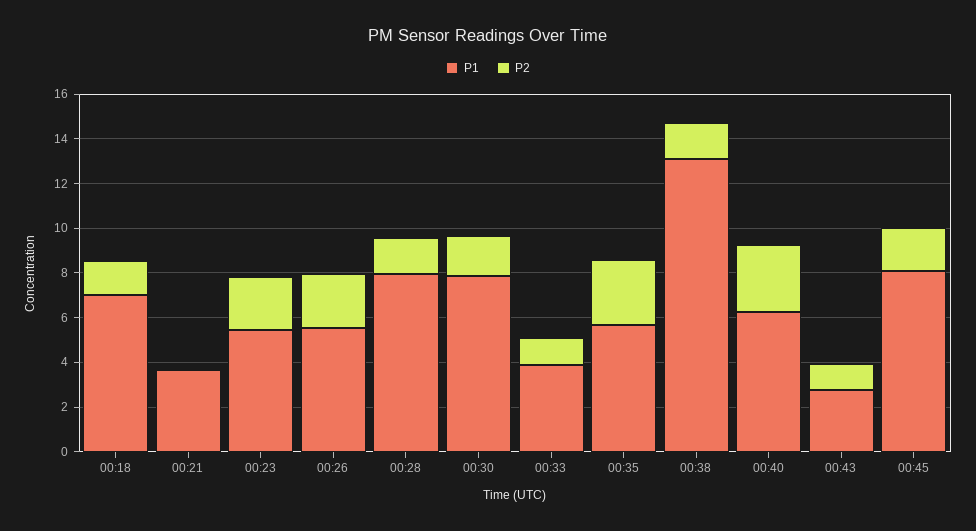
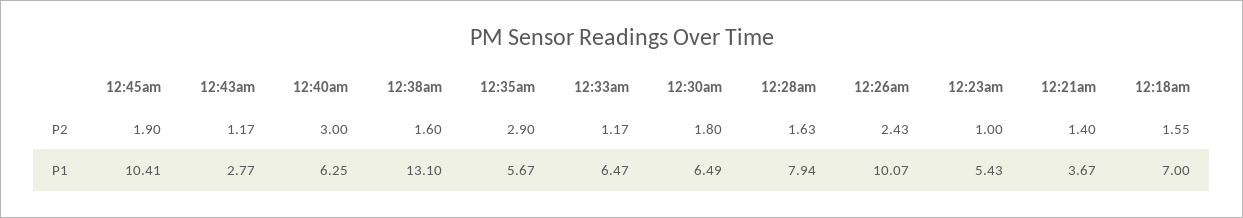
  {
    "P1": {
      "00:18": 7,
      "00:21": 3.67,
      "00:23": 5.43,
-     "00:26": 5.5,
+     "00:26": 10.07,
      "00:28": 7.94,
-     "00:30": 8,
+     "00:30": 6.49,
-     "00:33": 4,
+     "00:33": 6.47,
      "00:35": 5.67,
      "00:38": 13.1,
      "00:40": 6.25,
      "00:43": 2.77,
-     "00:45": 8
+     "00:45": 10.41
    },
    "P2": {
      "00:18": 1.55,
-     "00:21": 0,
+     "00:21": 1.4,
-     "00:23": 2.5,
+     "00:23": 1,
      "00:26": 2.43,
      "00:28": 1.63,
      "00:30": 1.8,
      "00:33": 1.17,
      "00:35": 2.9,
      "00:38": 1.6,
      "00:40": 3,
      "00:43": 1.17,
      "00:45": 1.9
    }
  }

